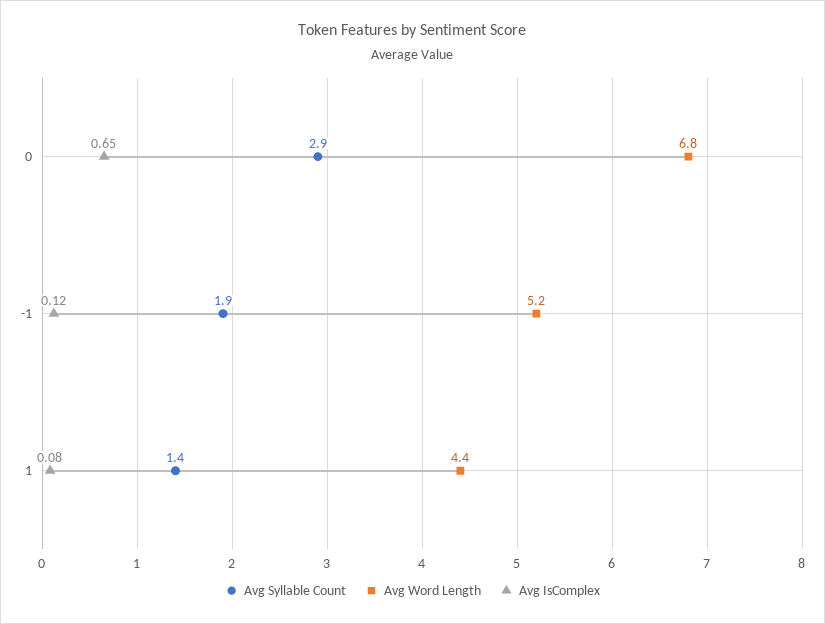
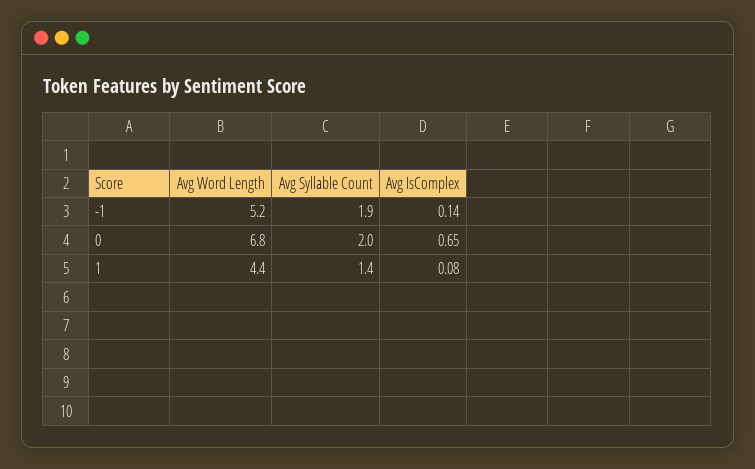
  {
    "Avg Syllable Count": {
-     "0": 2.9,
+     "0": 2,
      "-1": 1.9,
      "1": 1.4
    },
    "Avg Word Length": {
      "0": 6.8,
      "-1": 5.2,
      "1": 4.4
    },
    "Avg IsComplex": {
      "0": 0.65,
-     "-1": 0.12,
+     "-1": 0.14,
      "1": 0.08
    }
  }

